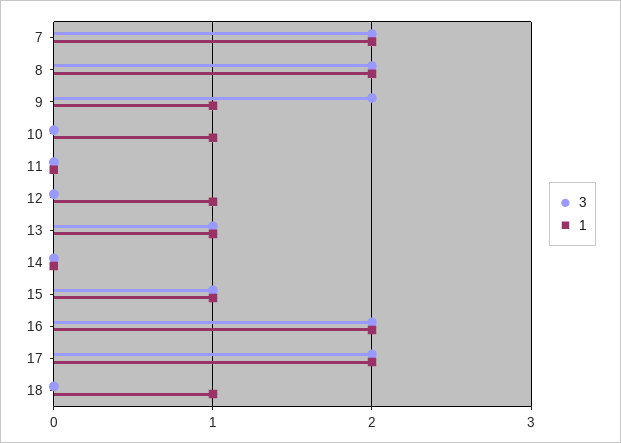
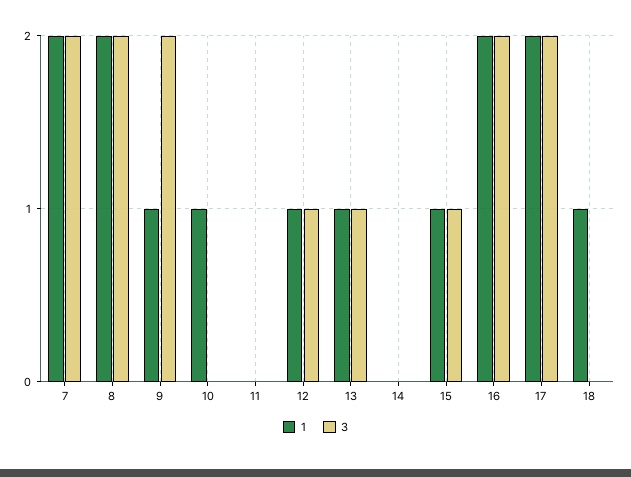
  {
    "3": {
      "7": 2,
      "8": 2,
      "9": 2,
      "10": 0,
      "11": 0,
-     "12": 0,
+     "12": 1,
      "13": 1,
      "14": 0,
      "15": 1,
      "16": 2,
      "17": 2,
      "18": 0
    },
    "1": {
      "7": 2,
      "8": 2,
      "9": 1,
      "10": 1,
      "11": 0,
      "12": 1,
      "13": 1,
      "14": 0,
      "15": 1,
      "16": 2,
      "17": 2,
      "18": 1
    }
  }

